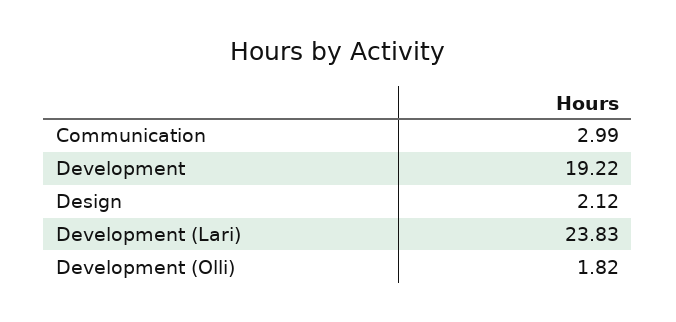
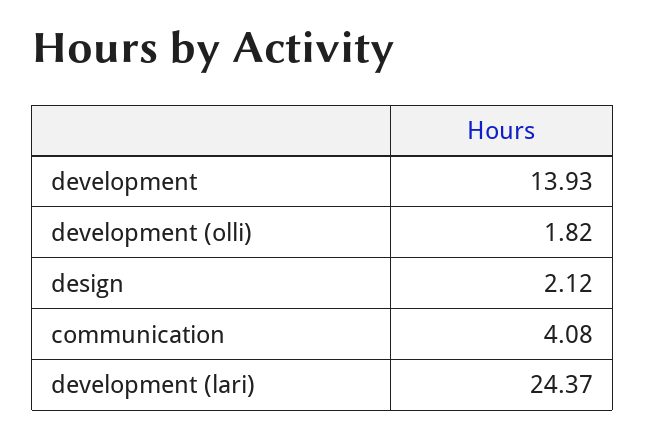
  {
-   "Communication": 2.99,
+   "Communication": 4.08,
-   "Development": 19.22,
+   "Development": 13.93,
    "Design": 2.12,
-   "Development (Lari)": 23.83,
+   "Development (Lari)": 24.37,
    "Development (Olli)": 1.82
  }

